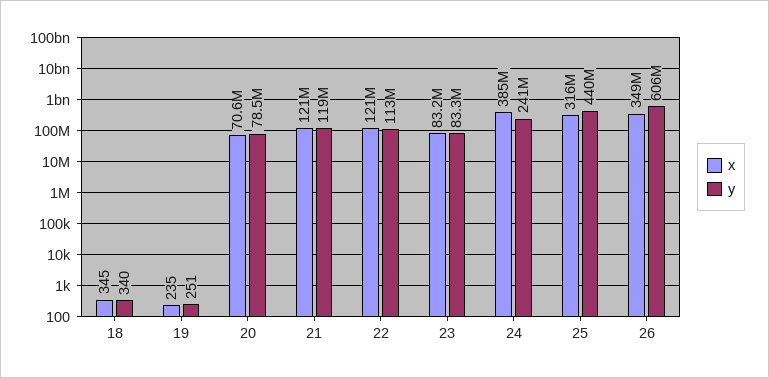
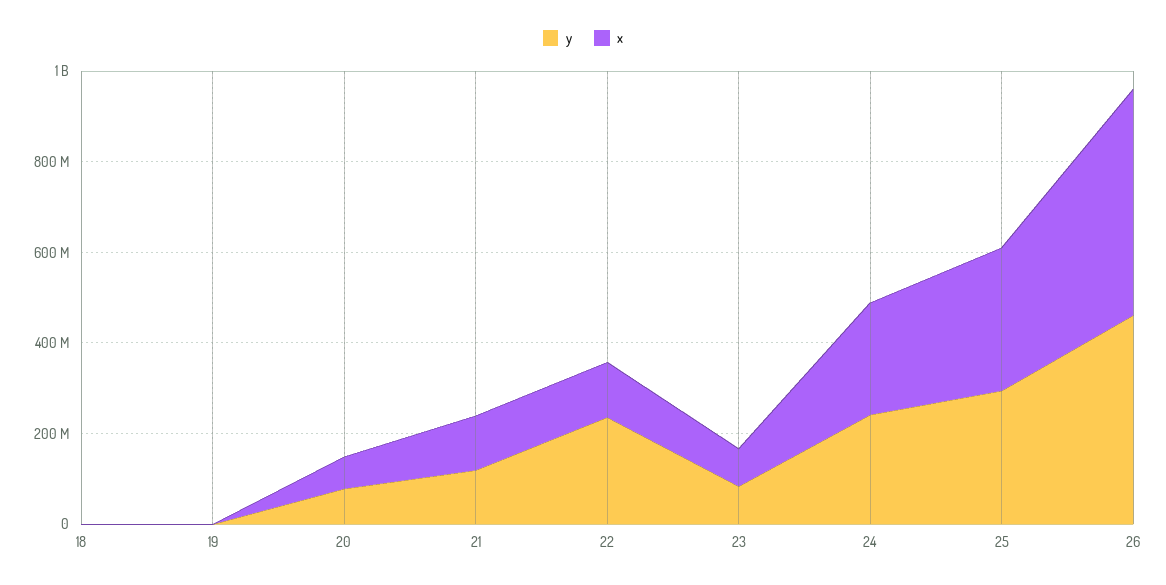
  {
    "x": {
      "18": 345,
      "19": 235,
      "20": 70600000,
      "21": 121000000,
      "22": 121000000,
      "23": 83200000,
-     "24": 385000000,
+     "24": 250000000,
      "25": 316000000,
-     "26": 349000000
+     "26": 500000000
    },
    "y": {
      "18": 340,
      "19": 251,
      "20": 78500000,
      "21": 119000000,
-     "22": 113000000,
+     "22": 250000000,
      "23": 83300000,
      "24": 241000000,
-     "25": 440000000,
+     "25": 300000000,
-     "26": 606000000
+     "26": 450000000
    }
  }

